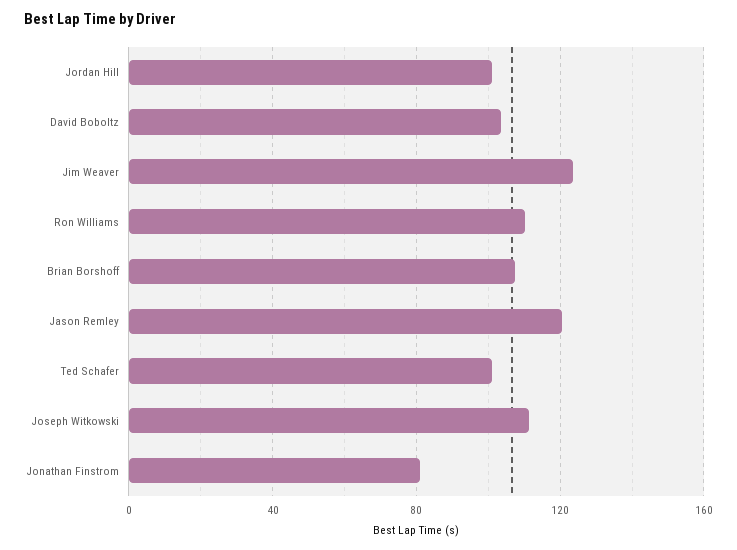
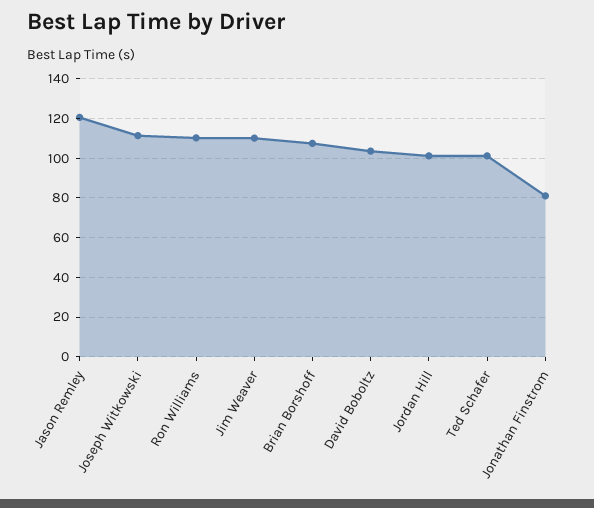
  {
    "Jordan Hill": 100,
    "David Boboltz": 105,
-   "Jim Weaver": 125,
+   "Jim Weaver": 110,
    "Ron Williams": 110,
    "Brian Borshoff": 105,
    "Jason Remley": 120,
    "Ted Schafer": 100,
    "Joseph Witkowski": 110,
    "Jonathan Finstrom": 80
  }

